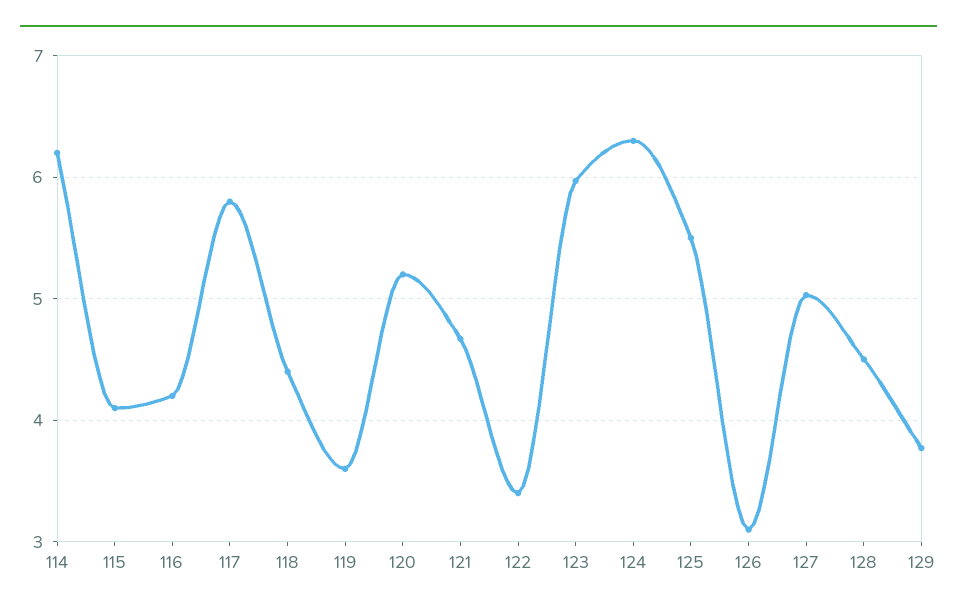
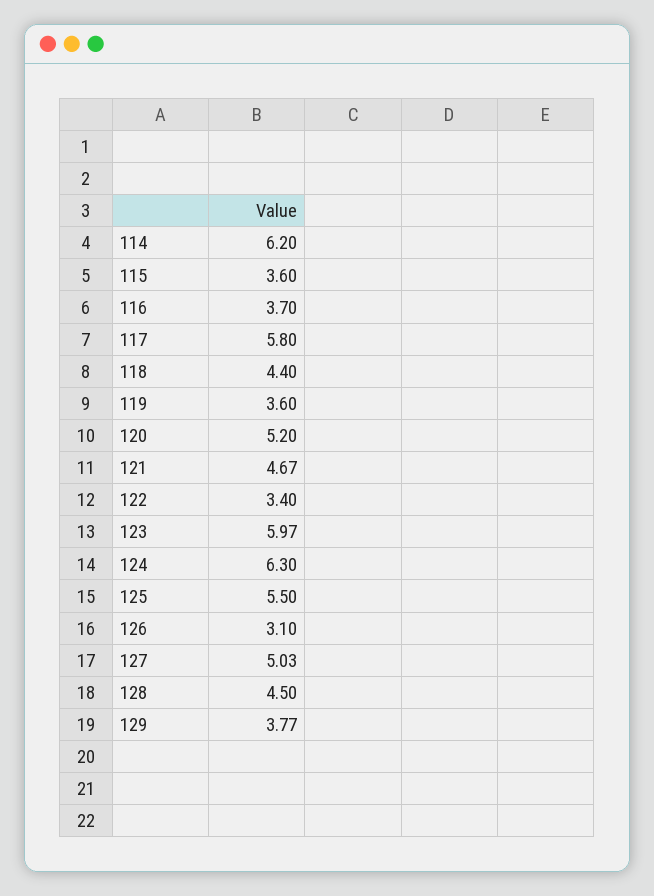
  {
    "114": 6.2,
-   "115": 4.1,
+   "115": 3.6,
-   "116": 4.2,
+   "116": 3.7,
    "117": 5.8,
    "118": 4.4,
    "119": 3.6,
    "120": 5.2,
    "121": 4.67,
    "122": 3.4,
    "123": 5.97,
    "124": 6.3,
    "125": 5.5,
    "126": 3.1,
    "127": 5.03,
    "128": 4.5,
    "129": 3.77
  }

